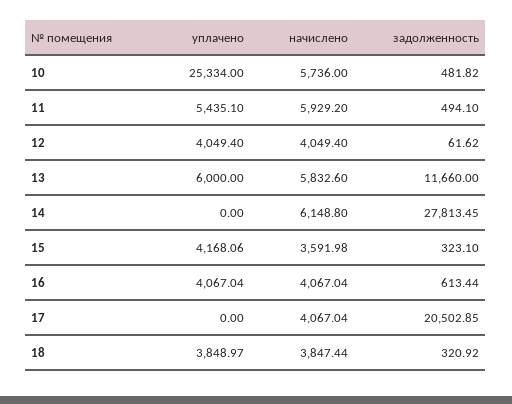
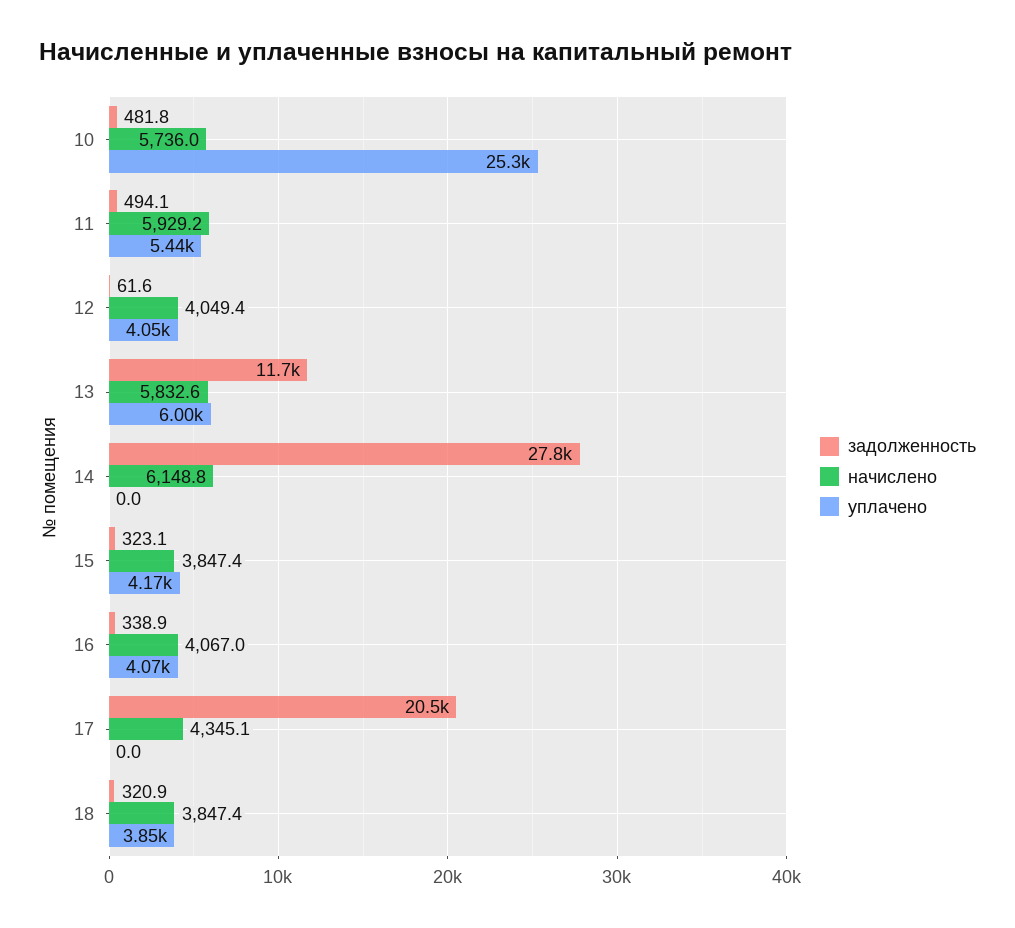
  {
    "уплачено": {
      "10": 25334,
      "11": 5435.1,
      "12": 4049.4,
      "13": 6000,
      "14": 0,
      "15": 4168.06,
      "16": 4067.04,
      "17": 0,
      "18": 3848.97
    },
    "начислено": {
      "10": 5736,
      "11": 5929.2,
      "12": 4049.4,
      "13": 5832.6,
      "14": 6148.8,
-     "15": 3591.98,
+     "15": 3847.4,
      "16": 4067.04,
-     "17": 4067.04,
+     "17": 4345.1,
      "18": 3847.44
    },
    "задолженность": {
      "10": 481.82,
      "11": 494.1,
      "12": 61.62,
      "13": 11660,
      "14": 27813.45,
      "15": 323.1,
-     "16": 613.44,
+     "16": 338.9,
      "17": 20502.85,
      "18": 320.92
    }
  }

